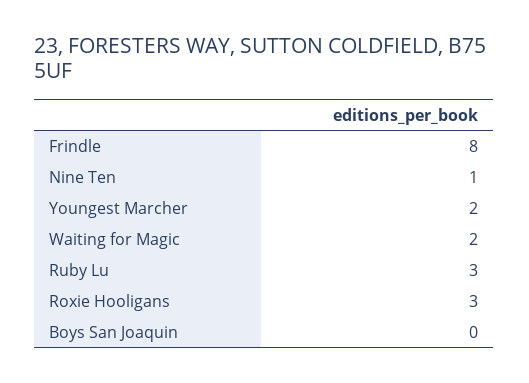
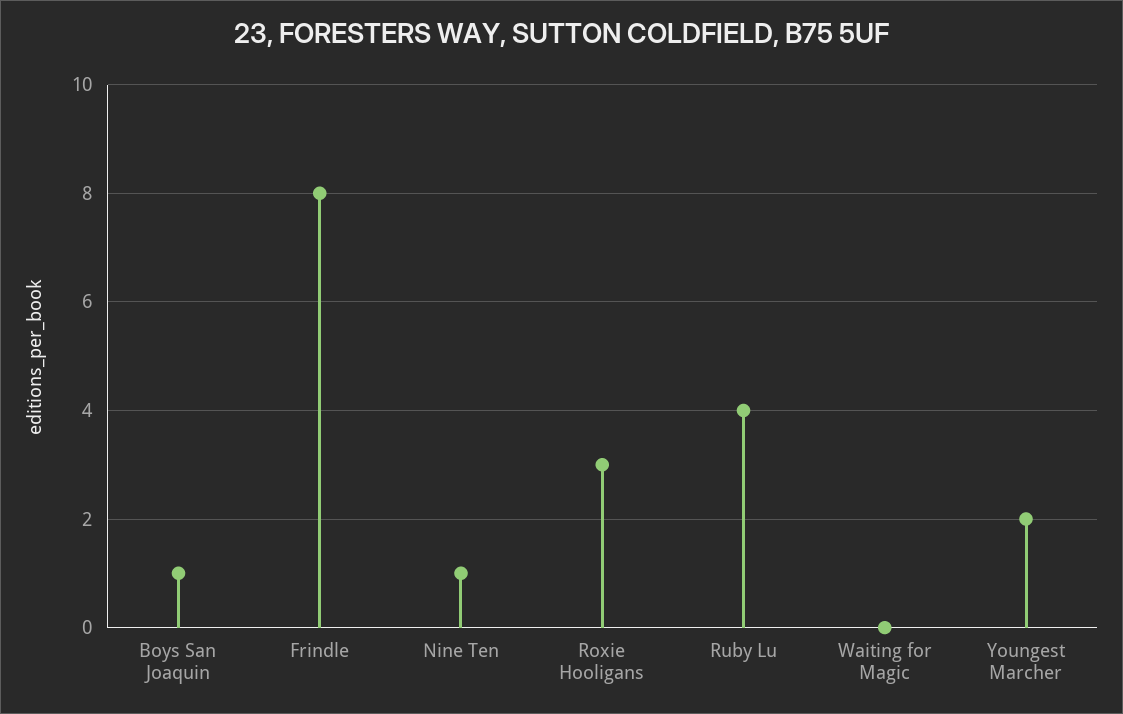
  {
    "Frindle": 8,
    "Nine Ten": 1,
    "Youngest Marcher": 2,
-   "Waiting for Magic": 2,
+   "Waiting for Magic": 0,
-   "Ruby Lu": 3,
+   "Ruby Lu": 4,
    "Roxie Hooligans": 3,
-   "Boys San Joaquin": 0
+   "Boys San Joaquin": 1
  }

